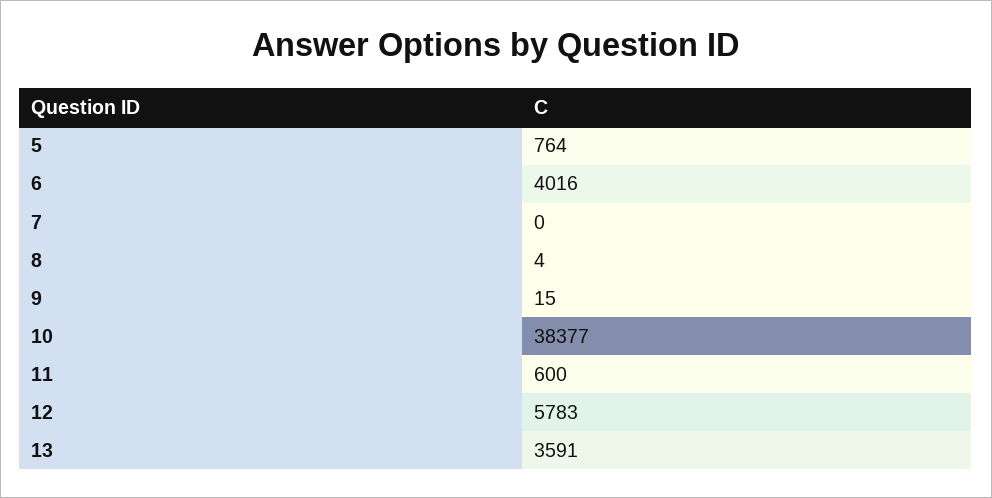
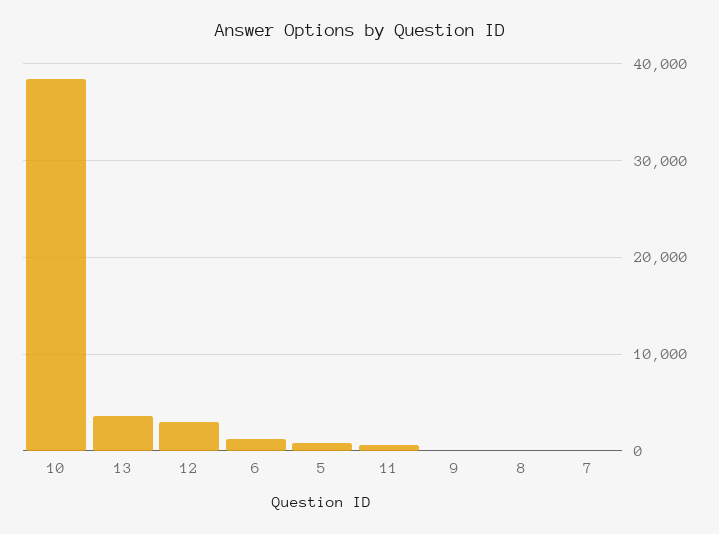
  {
    "5": 764,
-   "6": 4016,
+   "6": 1000,
    "7": 0,
    "8": 4,
    "9": 15,
    "10": 38377,
    "11": 600,
-   "12": 5783,
+   "12": 3000,
    "13": 3591
  }

